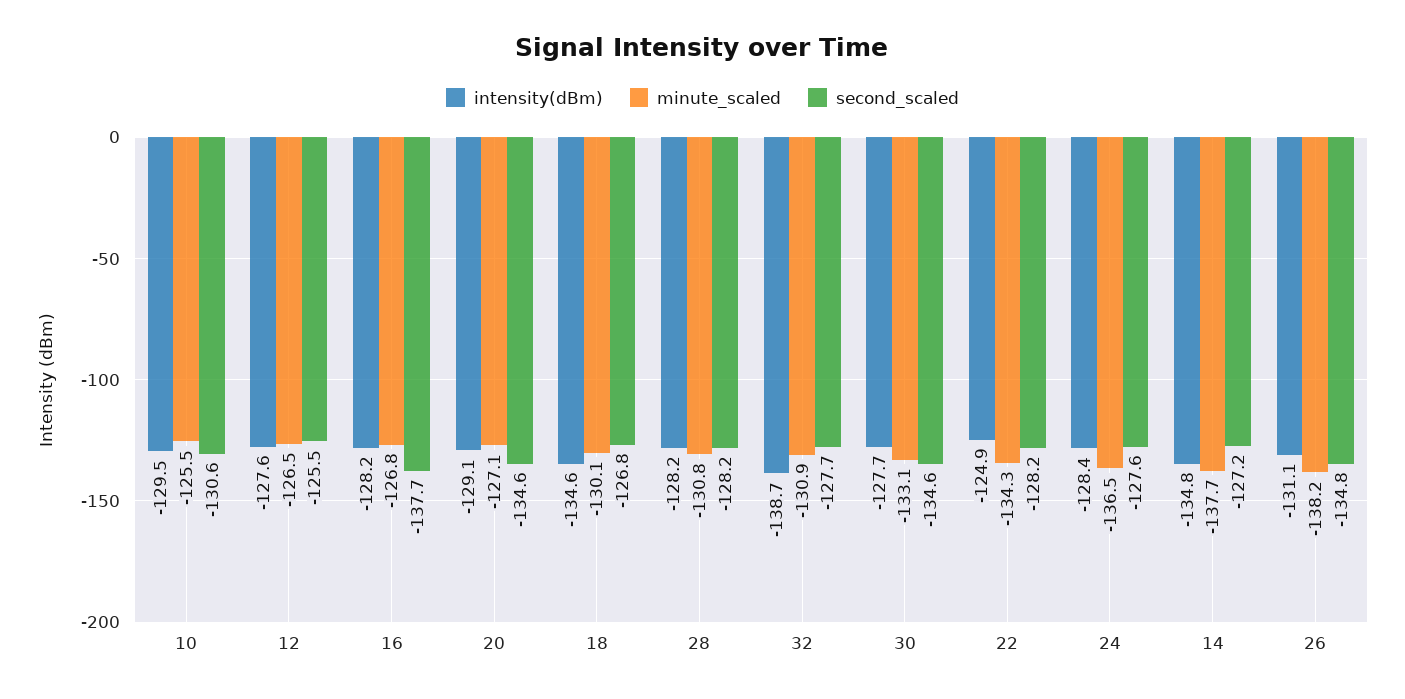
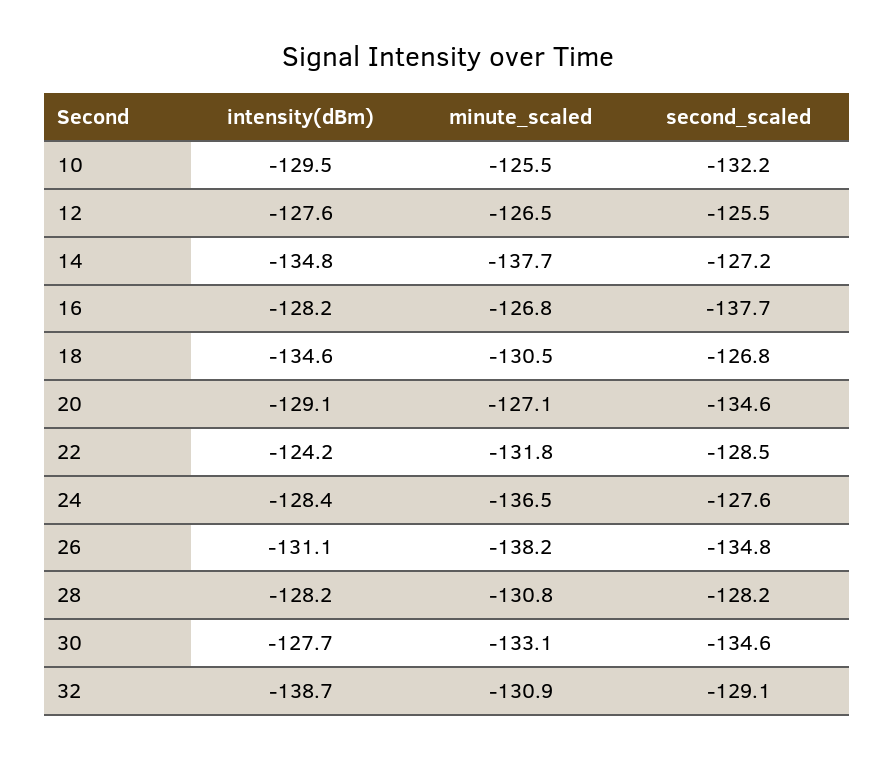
  {
    "intensity(dBm)": {
      "10": -129.5,
      "12": -127.6,
      "16": -128.2,
      "20": -129.1,
      "18": -134.6,
      "28": -128.2,
      "32": -138.7,
      "30": -127.7,
-     "22": -124.9,
+     "22": -124.2,
      "24": -128.4,
      "14": -134.8,
      "26": -131.1
    },
    "minute_scaled": {
      "10": -125.5,
      "12": -126.5,
      "16": -126.8,
      "20": -127.1,
-     "18": -130.1,
+     "18": -130.5,
      "28": -130.8,
      "32": -130.9,
      "30": -133.1,
-     "22": -134.3,
+     "22": -131.8,
      "24": -136.5,
      "14": -137.7,
      "26": -138.2
    },
    "second_scaled": {
-     "10": -130.6,
+     "10": -132.2,
      "12": -125.5,
      "16": -137.7,
      "20": -134.6,
      "18": -126.8,
      "28": -128.2,
-     "32": -127.7,
+     "32": -129.1,
      "30": -134.6,
-     "22": -128.2,
+     "22": -128.5,
      "24": -127.6,
      "14": -127.2,
      "26": -134.8
    }
  }

